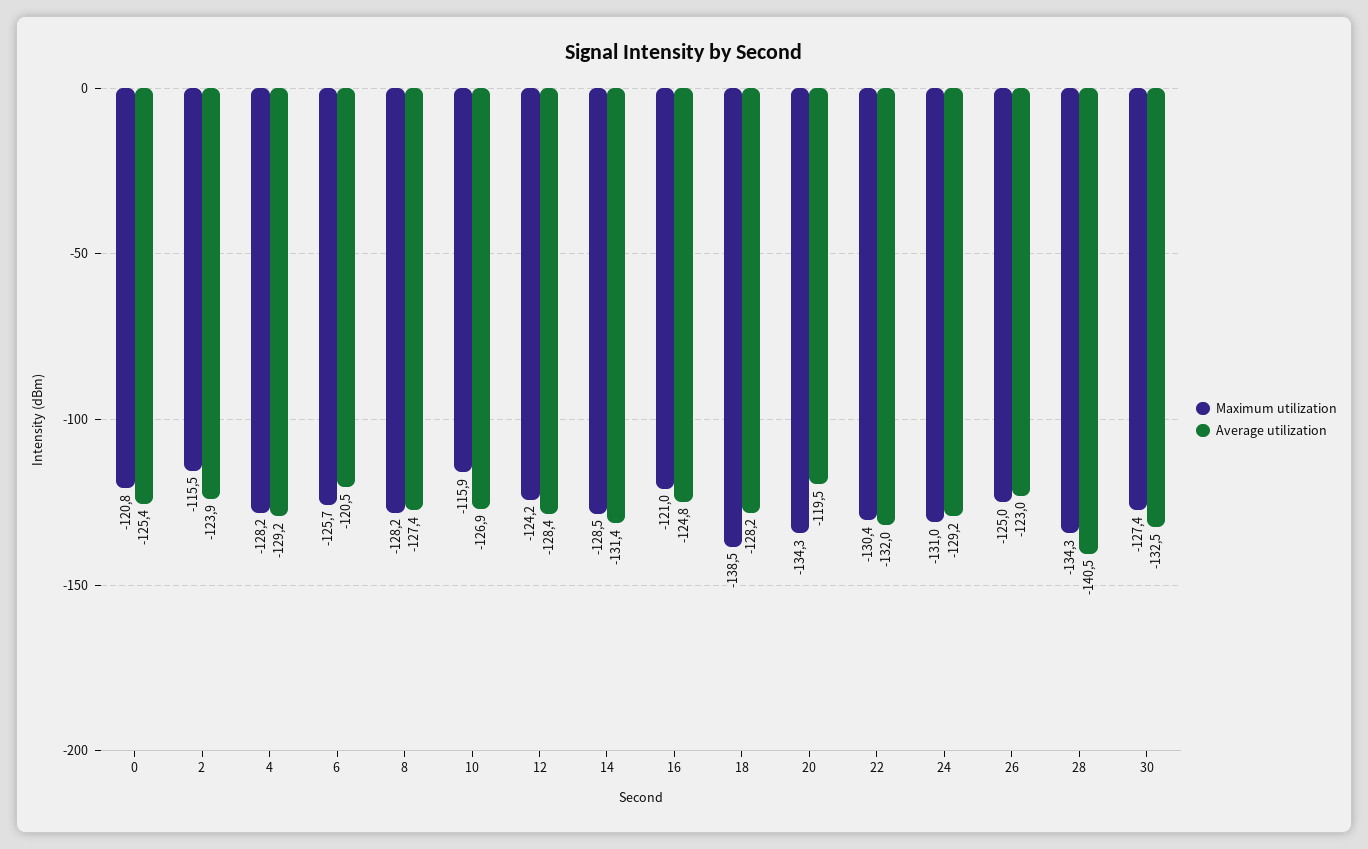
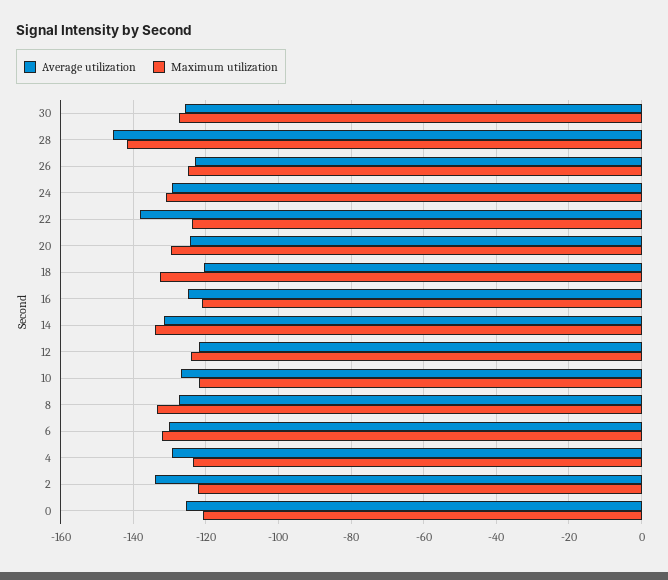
  {
    "Maximum utilization": {
      "0": -120.8,
-     "2": -115.5,
+     "2": -122,
-     "4": -128.2,
+     "4": -124,
-     "6": -125.7,
+     "6": -132,
-     "8": -128.2,
+     "8": -134,
-     "10": -115.9,
+     "10": -122,
      "12": -124.2,
-     "14": -128.5,
+     "14": -134,
      "16": -121,
-     "18": -138.5,
+     "18": -132,
-     "20": -134.3,
+     "20": -130,
-     "22": -130.4,
+     "22": -124,
      "24": -131,
      "26": -125,
-     "28": -134.3,
+     "28": -142,
      "30": -127.4
    },
    "Average utilization": {
      "0": -125.4,
-     "2": -123.9,
+     "2": -134,
      "4": -129.2,
-     "6": -120.5,
+     "6": -130,
      "8": -127.4,
      "10": -126.9,
-     "12": -128.4,
+     "12": -122,
      "14": -131.4,
      "16": -124.8,
-     "18": -128.2,
+     "18": -120,
-     "20": -119.5,
+     "20": -124,
-     "22": -132,
+     "22": -138,
      "24": -129.2,
      "26": -123,
-     "28": -140.5,
+     "28": -146,
-     "30": -132.5
+     "30": -126
    }
  }

